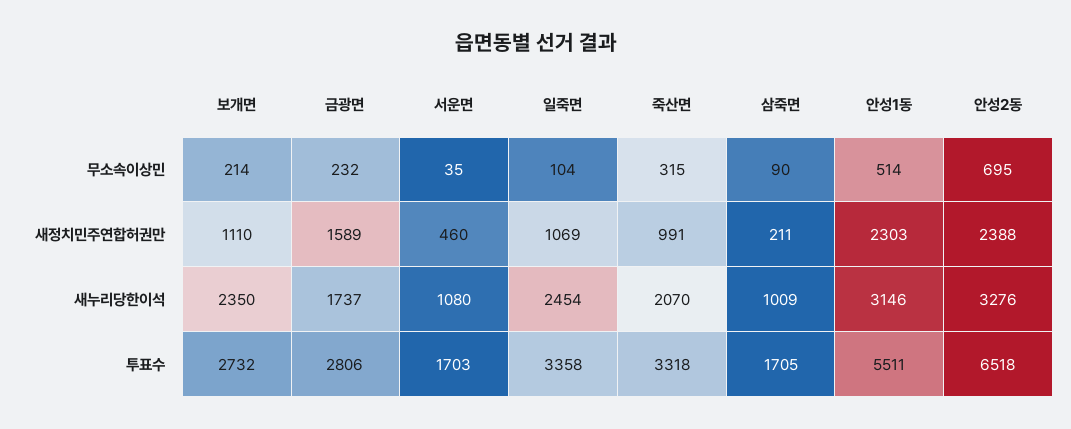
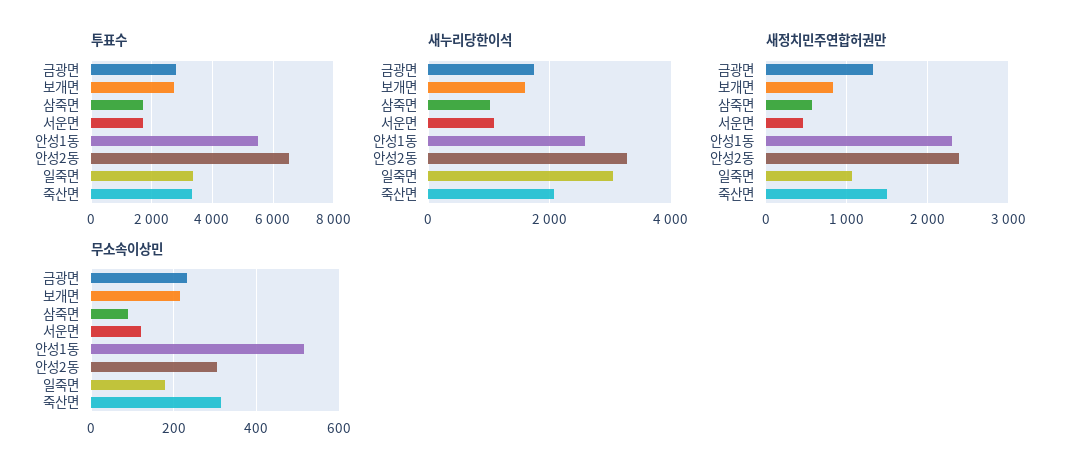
  {
    "무소속이상민": {
      "보개면": 214,
      "금광면": 232,
-     "서운면": 35,
+     "서운면": 120,
-     "일죽면": 104,
+     "일죽면": 180,
      "죽산면": 315,
      "삼죽면": 90,
      "안성1동": 514,
-     "안성2동": 695
+     "안성2동": 300
    },
    "새정치민주연합허권만": {
-     "보개면": 1110,
+     "보개면": 800,
-     "금광면": 1589,
+     "금광면": 1300,
      "서운면": 460,
      "일죽면": 1069,
-     "죽산면": 991,
+     "죽산면": 1500,
-     "삼죽면": 211,
+     "삼죽면": 600,
      "안성1동": 2303,
      "안성2동": 2388
    },
    "새누리당한이석": {
-     "보개면": 2350,
+     "보개면": 1600,
      "금광면": 1737,
      "서운면": 1080,
-     "일죽면": 2454,
+     "일죽면": 3000,
      "죽산면": 2070,
      "삼죽면": 1009,
-     "안성1동": 3146,
+     "안성1동": 2600,
      "안성2동": 3276
    },
    "투표수": {
      "보개면": 2732,
      "금광면": 2806,
      "서운면": 1703,
      "일죽면": 3358,
      "죽산면": 3318,
      "삼죽면": 1705,
      "안성1동": 5511,
      "안성2동": 6518
    }
  }

